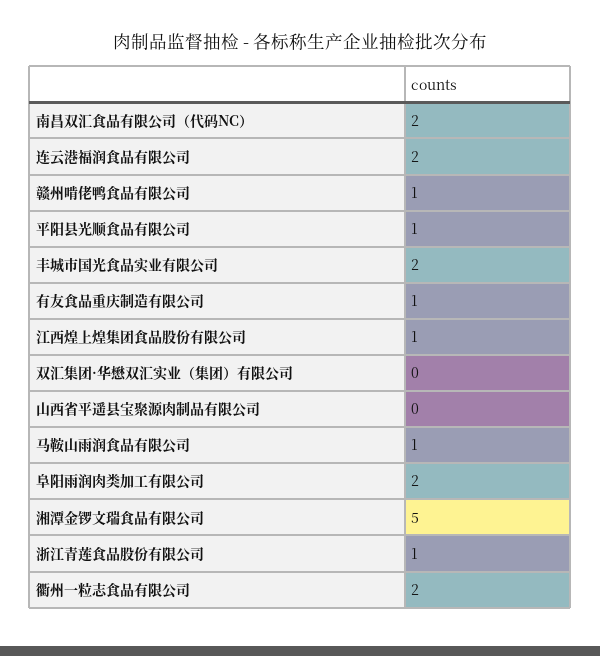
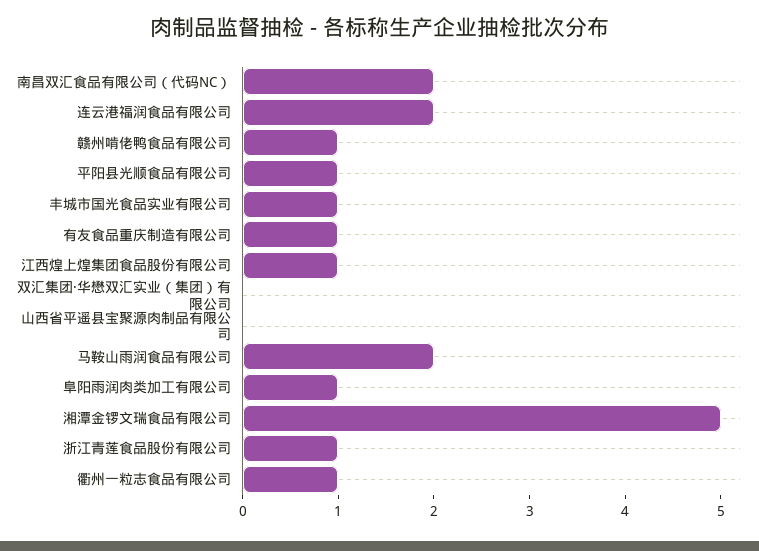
  {
    "南昌双汇食品有限公司（代码NC）": 2,
    "连云港福润食品有限公司": 2,
    "赣州啃佬鸭食品有限公司": 1,
    "平阳县光顺食品有限公司": 1,
-   "丰城市国光食品实业有限公司": 2,
+   "丰城市国光食品实业有限公司": 1,
    "有友食品重庆制造有限公司": 1,
    "江西煌上煌集团食品股份有限公司": 1,
    "双汇集团·华懋双汇实业（集团）有限公司": 0,
    "山西省平遥县宝聚源肉制品有限公司": 0,
-   "马鞍山雨润食品有限公司": 1,
+   "马鞍山雨润食品有限公司": 2,
-   "阜阳雨润肉类加工有限公司": 2,
+   "阜阳雨润肉类加工有限公司": 1,
    "湘潭金锣文瑞食品有限公司": 5,
    "浙江青莲食品股份有限公司": 1,
-   "衢州一粒志食品有限公司": 2
+   "衢州一粒志食品有限公司": 1
  }

